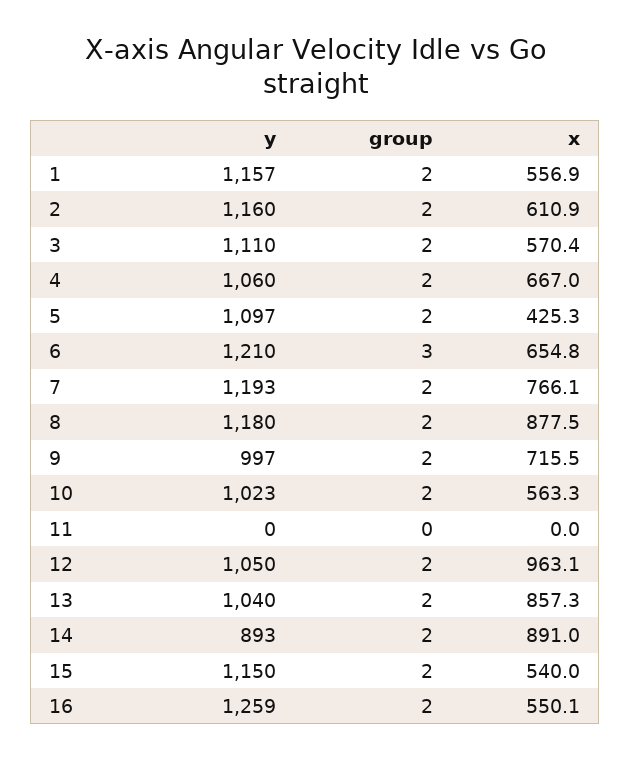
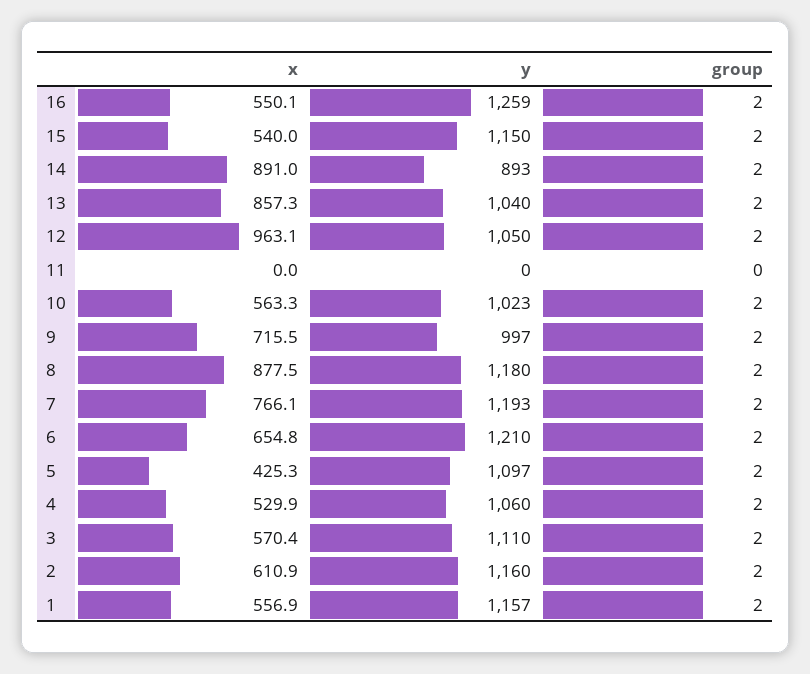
  {
    "y": {
      "1": 1157,
      "2": 1160,
      "3": 1110,
      "4": 1060,
      "5": 1097,
      "6": 1210,
      "7": 1193,
      "8": 1180,
      "9": 997,
      "10": 1023,
      "11": 0,
      "12": 1050,
      "13": 1040,
      "14": 893,
      "15": 1150,
      "16": 1259
    },
    "group": {
      "1": 2,
      "2": 2,
      "3": 2,
      "4": 2,
      "5": 2,
-     "6": 3,
+     "6": 2,
      "7": 2,
      "8": 2,
      "9": 2,
      "10": 2,
      "11": 0,
      "12": 2,
      "13": 2,
      "14": 2,
      "15": 2,
      "16": 2
    },
    "x": {
      "1": 556.9,
      "2": 610.9,
      "3": 570.4,
-     "4": 667,
+     "4": 529.9,
      "5": 425.3,
      "6": 654.8,
      "7": 766.1,
      "8": 877.5,
      "9": 715.5,
      "10": 563.3,
      "11": 0,
      "12": 963.1,
      "13": 857.3,
      "14": 891,
      "15": 540,
      "16": 550.1
    }
  }

